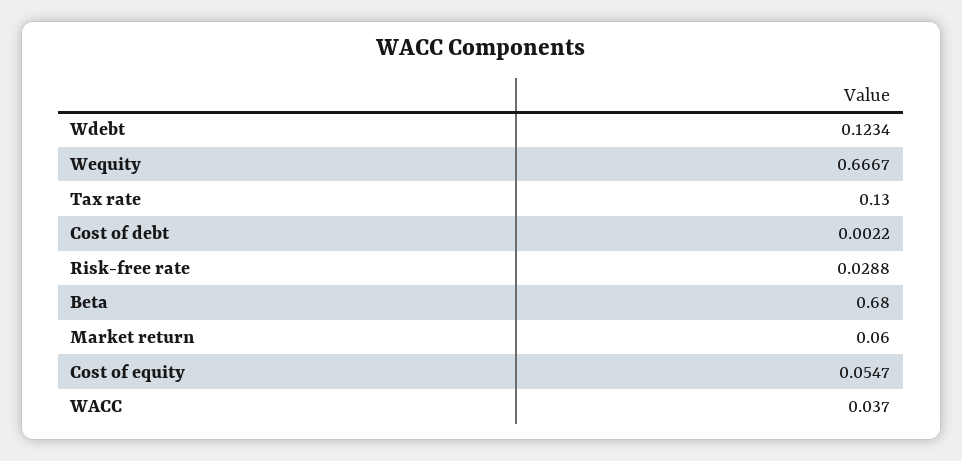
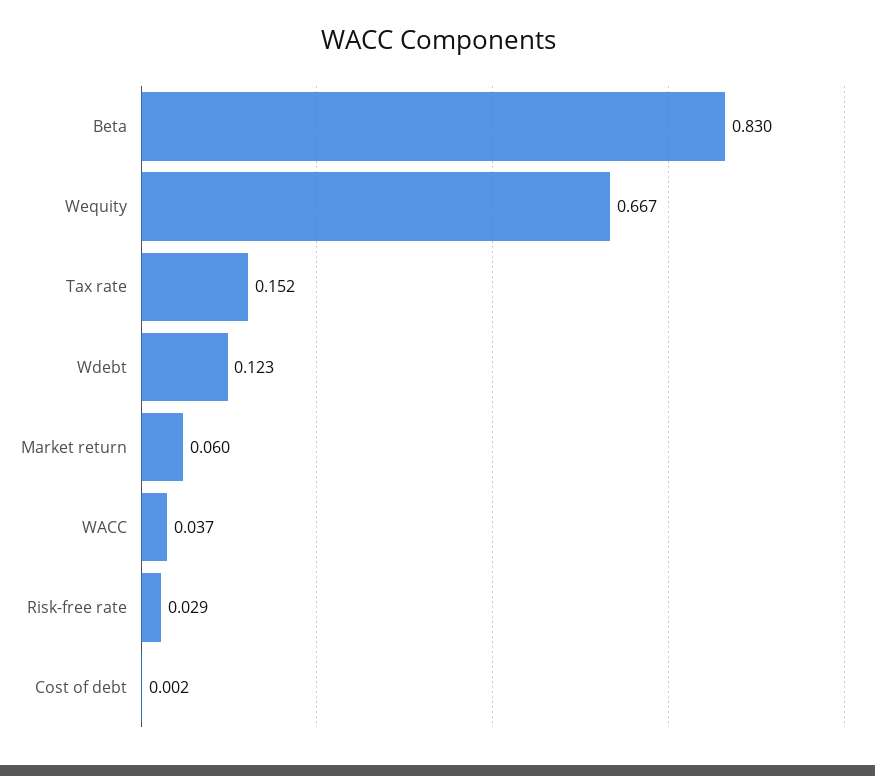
  {
    "Wdebt": 0.1234,
    "Wequity": 0.6667,
-   "Tax rate": 0.13,
+   "Tax rate": 0.152,
    "Cost of debt": 0.0022,
    "Risk-free rate": 0.0288,
-   "Beta": 0.68,
+   "Beta": 0.83,
    "Market return": 0.06,
-   "Cost of equity": 0.0547,
    "WACC": 0.037
  }

